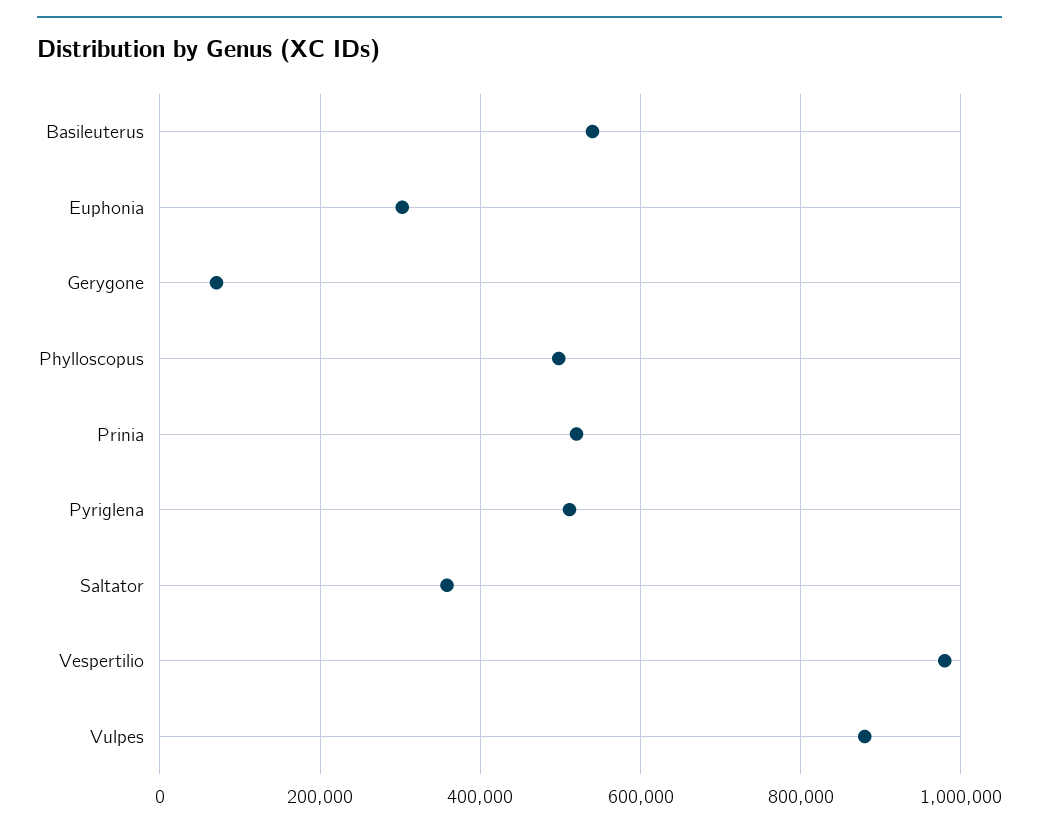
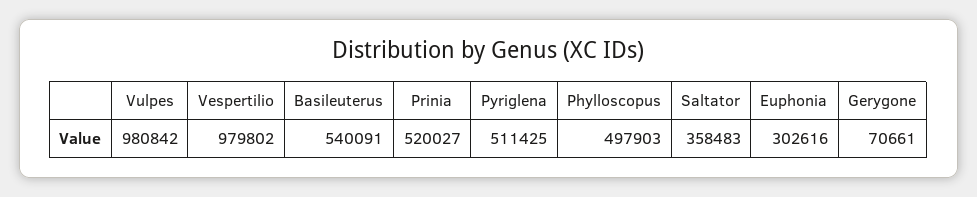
  {
    "Basileuterus": 540091,
    "Euphonia": 302616,
    "Gerygone": 70661,
    "Phylloscopus": 497903,
    "Prinia": 520027,
    "Pyriglena": 511425,
    "Saltator": 358483,
    "Vespertilio": 979802,
-   "Vulpes": 880000
+   "Vulpes": 980842
  }

